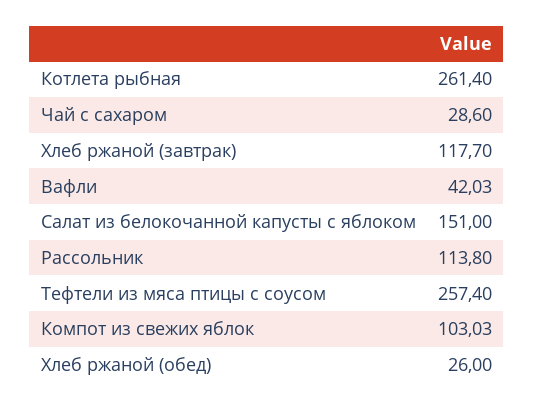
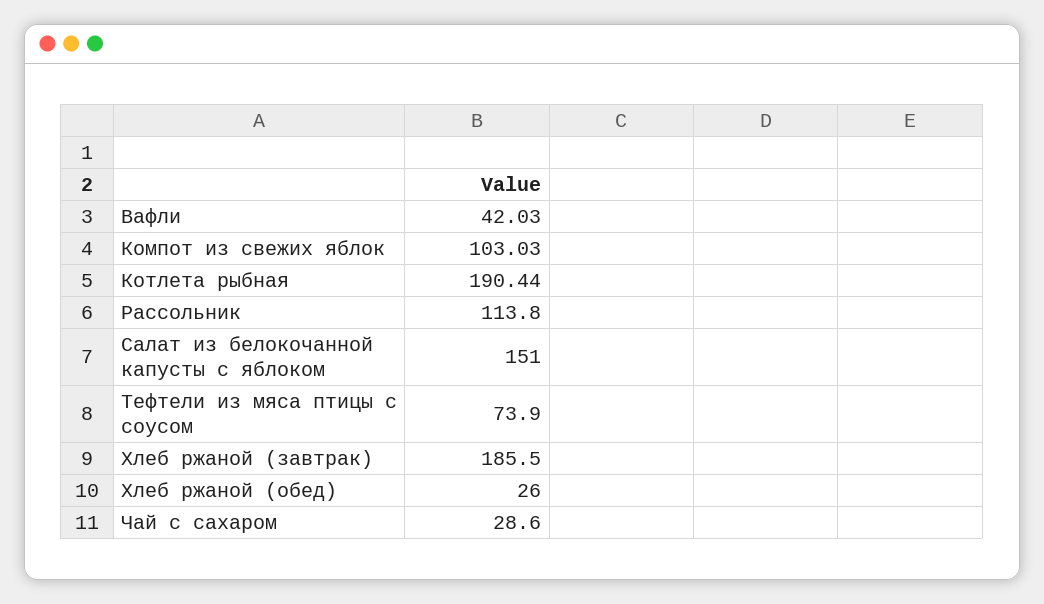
  {
-   "Котлета рыбная": 261.4,
+   "Котлета рыбная": 190.44,
    "Чай с сахаром": 28.6,
-   "Хлеб ржаной (завтрак)": 117.7,
+   "Хлеб ржаной (завтрак)": 185.5,
    "Вафли": 42.03,
    "Салат из белокочанной капусты с яблоком": 151,
    "Рассольник": 113.8,
-   "Тефтели из мяса птицы с соусом": 257.4,
+   "Тефтели из мяса птицы с соусом": 73.9,
    "Компот из свежих яблок": 103.03,
    "Хлеб ржаной (обед)": 26
  }

